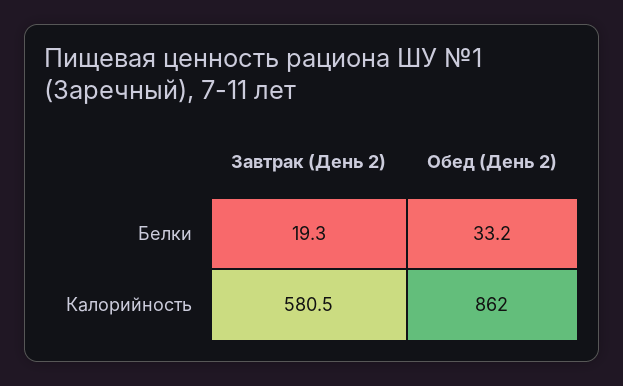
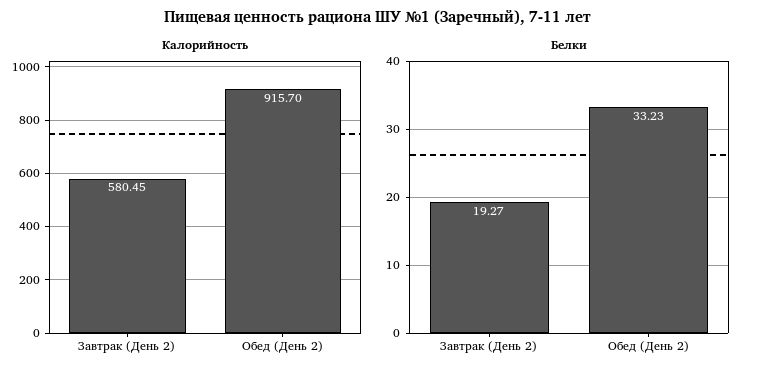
  {
    "Белки": {
      "Завтрак (День 2)": 19.27,
      "Обед (День 2)": 33.23
    },
    "Калорийность": {
      "Завтрак (День 2)": 580.45,
-     "Обед (День 2)": 862
+     "Обед (День 2)": 915.7
    }
  }

